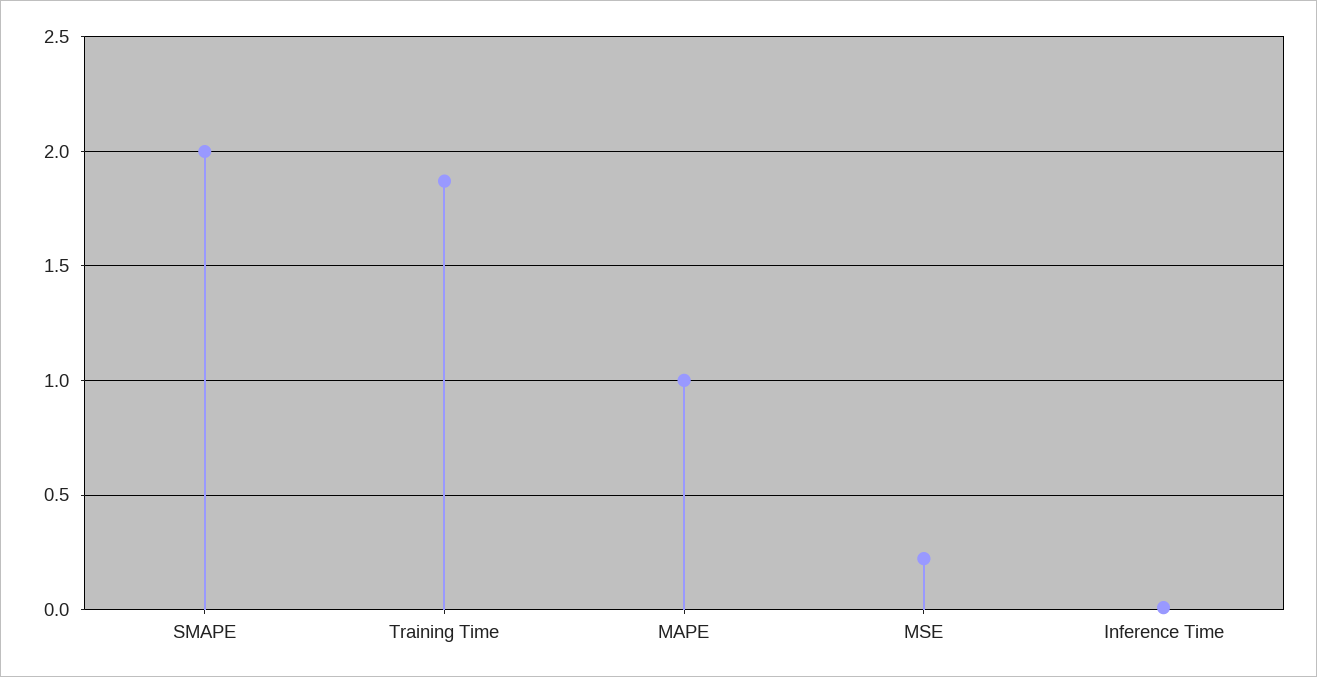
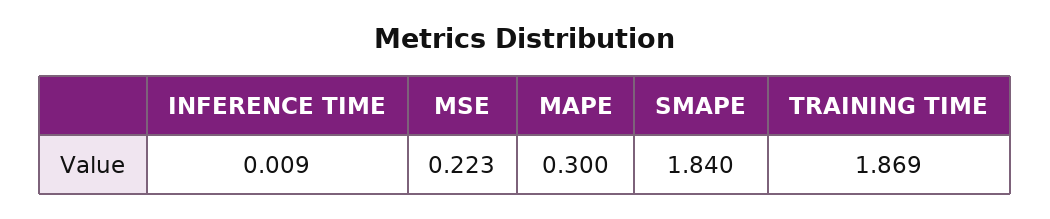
  {
-   "SMAPE": 2,
+   "SMAPE": 1.84,
    "Training Time": 1.869,
-   "MAPE": 1,
+   "MAPE": 0.3,
    "MSE": 0.223,
    "Inference Time": 0.009
  }

